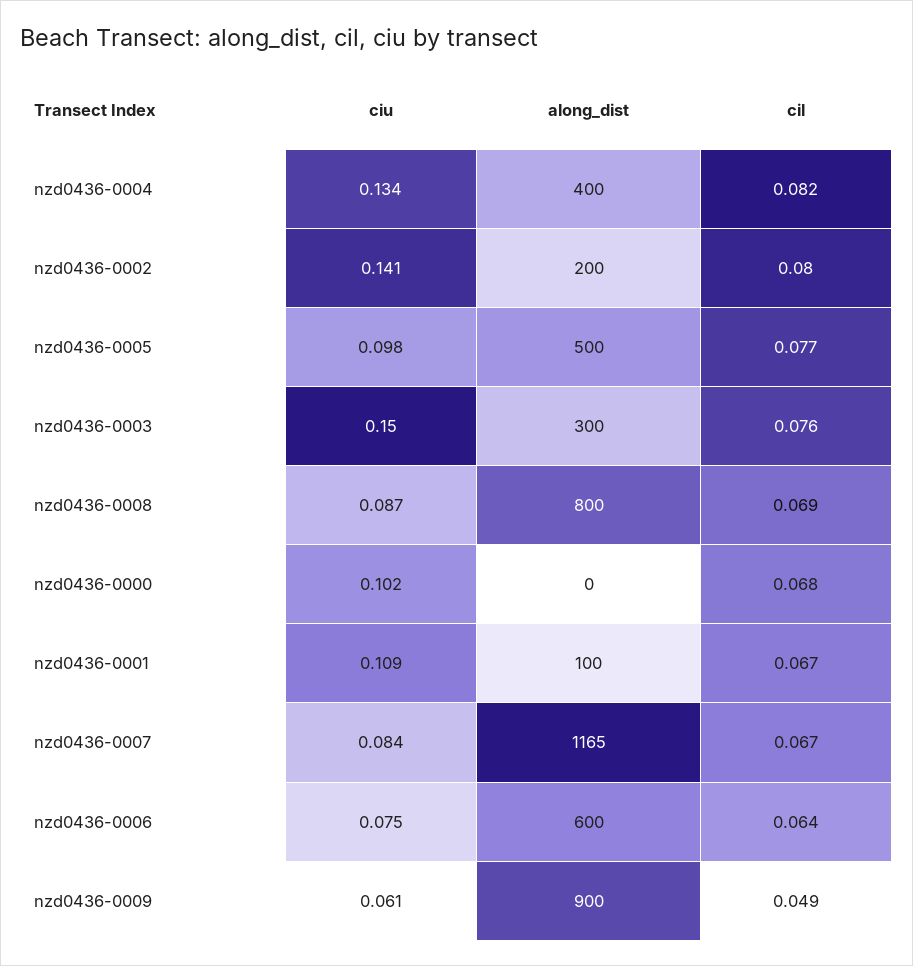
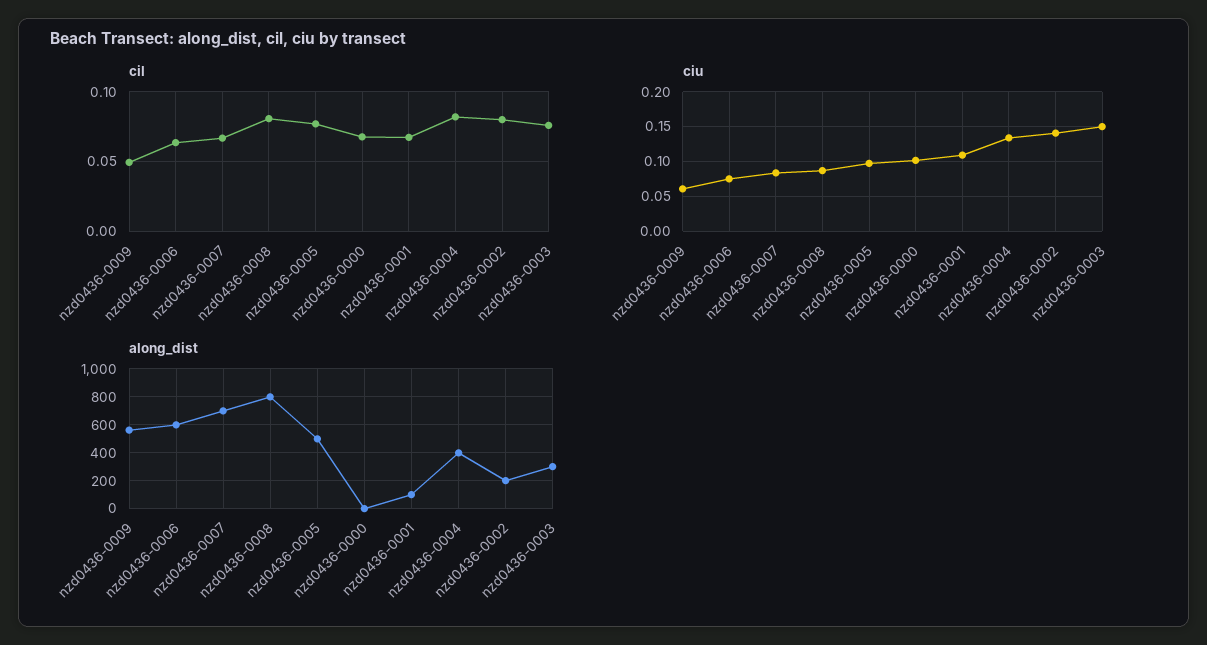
  {
    "ciu": {
      "nzd0436-0004": 0.134,
      "nzd0436-0002": 0.141,
      "nzd0436-0005": 0.098,
      "nzd0436-0003": 0.15,
      "nzd0436-0008": 0.087,
      "nzd0436-0000": 0.102,
      "nzd0436-0001": 0.109,
      "nzd0436-0007": 0.084,
      "nzd0436-0006": 0.075,
      "nzd0436-0009": 0.061
    },
    "along_dist": {
      "nzd0436-0004": 400,
      "nzd0436-0002": 200,
      "nzd0436-0005": 500,
      "nzd0436-0003": 300,
      "nzd0436-0008": 800,
      "nzd0436-0000": 0,
      "nzd0436-0001": 100,
-     "nzd0436-0007": 1165,
+     "nzd0436-0007": 700,
      "nzd0436-0006": 600,
-     "nzd0436-0009": 900
+     "nzd0436-0009": 550
    },
    "cil": {
      "nzd0436-0004": 0.082,
      "nzd0436-0002": 0.08,
      "nzd0436-0005": 0.077,
      "nzd0436-0003": 0.076,
-     "nzd0436-0008": 0.069,
+     "nzd0436-0008": 0.08,
      "nzd0436-0000": 0.068,
      "nzd0436-0001": 0.067,
      "nzd0436-0007": 0.067,
      "nzd0436-0006": 0.064,
      "nzd0436-0009": 0.049
    }
  }

